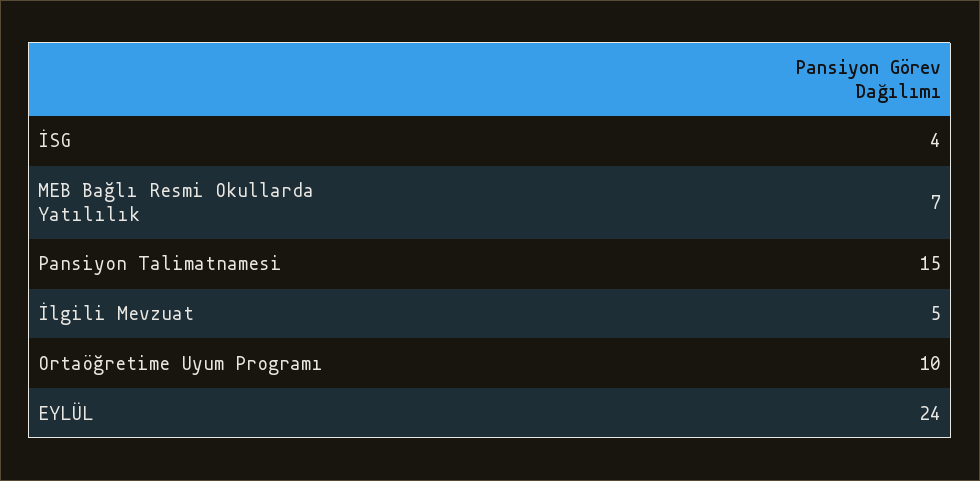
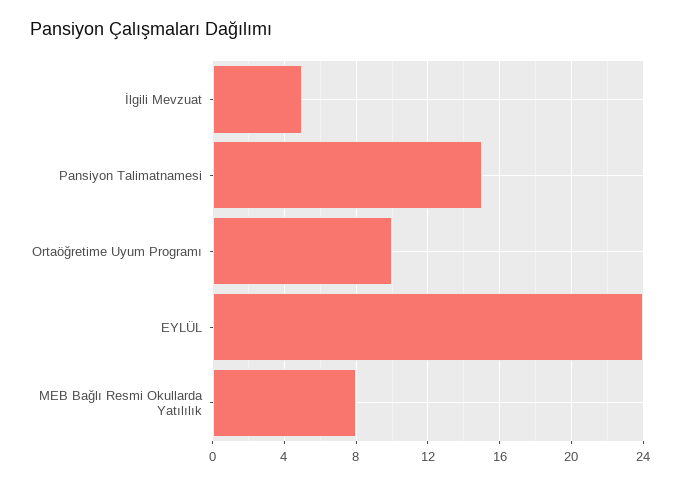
  {
-   "İSG": 4,
-   "MEB Bağlı Resmi Okullarda Yatılılık": 7,
+   "MEB Bağlı Resmi Okullarda Yatılılık": 8,
    "Pansiyon Talimatnamesi": 15,
    "İlgili Mevzuat": 5,
    "Ortaöğretime Uyum Programı": 10,
    "EYLÜL": 24
  }

